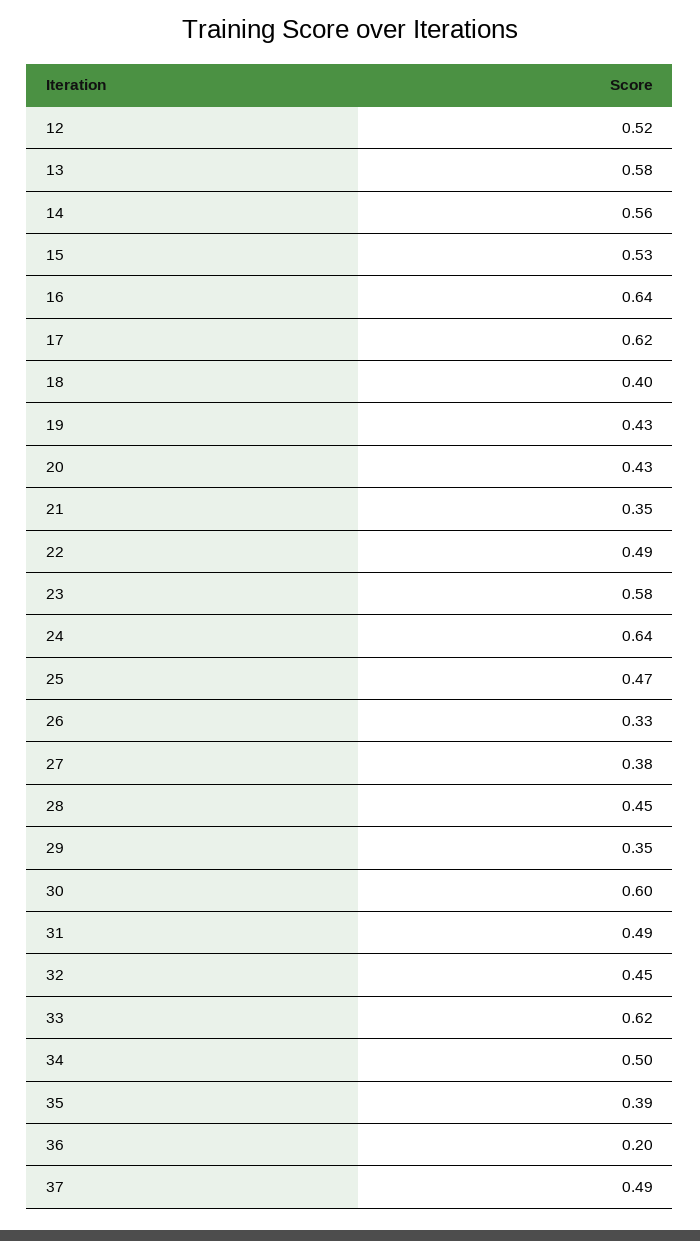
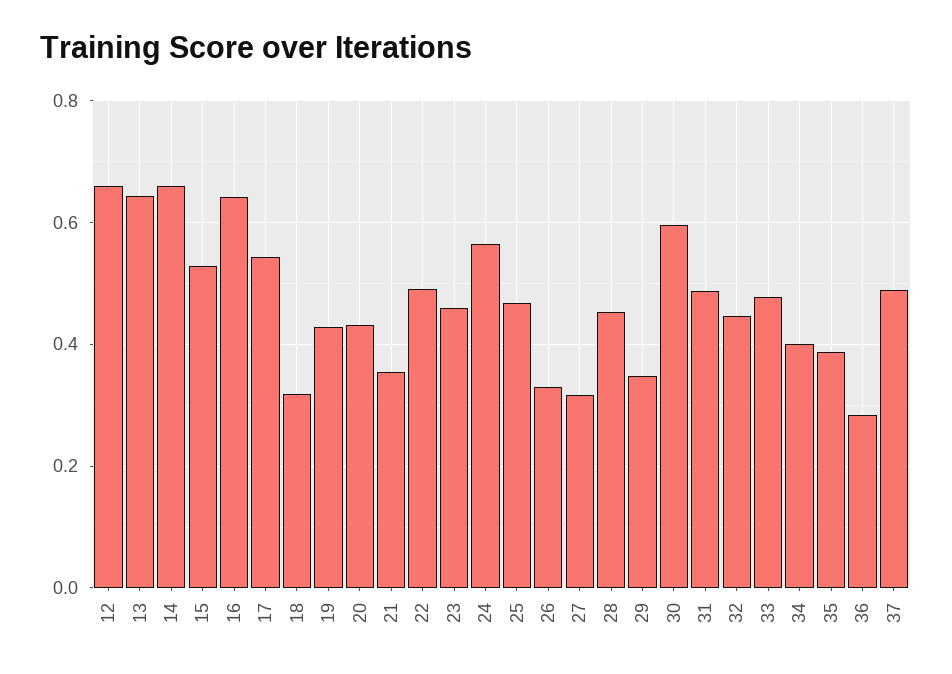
  {
-   "12": 0.52,
+   "12": 0.66,
-   "13": 0.58,
+   "13": 0.64,
-   "14": 0.56,
+   "14": 0.66,
    "15": 0.53,
    "16": 0.64,
-   "17": 0.62,
+   "17": 0.54,
-   "18": 0.4,
+   "18": 0.32,
    "19": 0.43,
    "20": 0.43,
    "21": 0.35,
    "22": 0.49,
-   "23": 0.58,
+   "23": 0.46,
-   "24": 0.64,
+   "24": 0.56,
    "25": 0.47,
    "26": 0.33,
-   "27": 0.38,
+   "27": 0.32,
    "28": 0.45,
    "29": 0.35,
    "30": 0.6,
    "31": 0.49,
    "32": 0.45,
-   "33": 0.62,
+   "33": 0.48,
-   "34": 0.5,
+   "34": 0.4,
    "35": 0.39,
-   "36": 0.2,
+   "36": 0.28,
    "37": 0.49
  }

